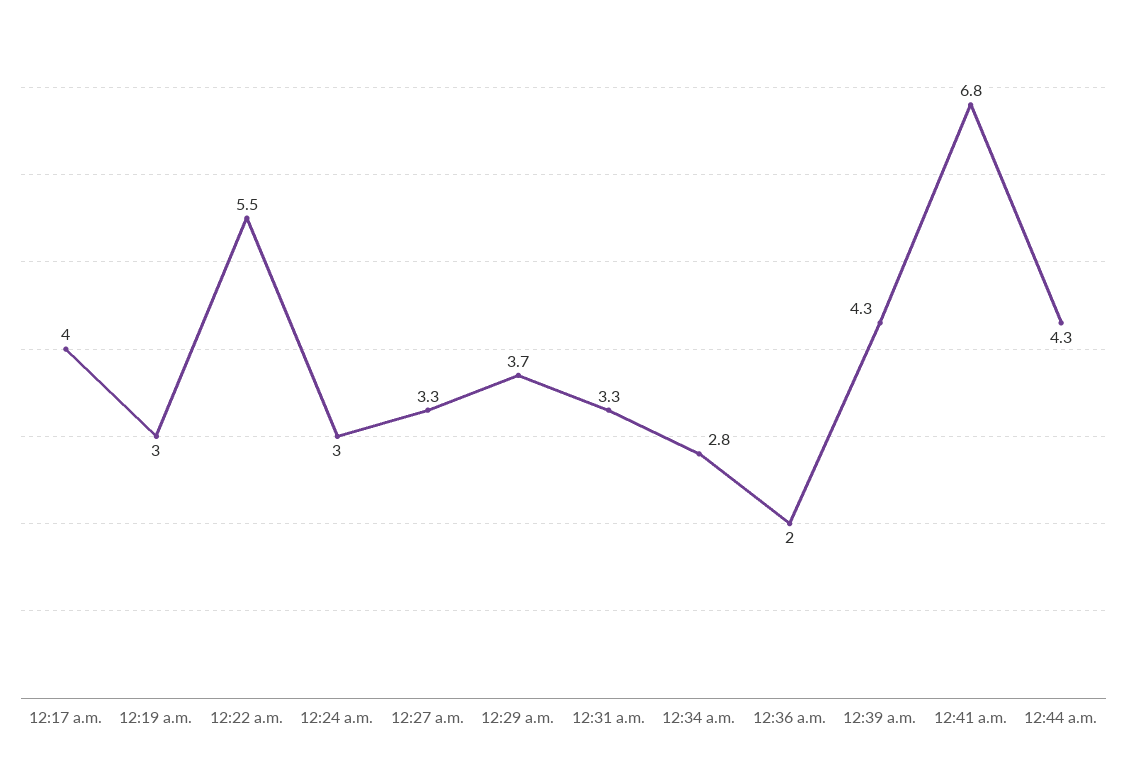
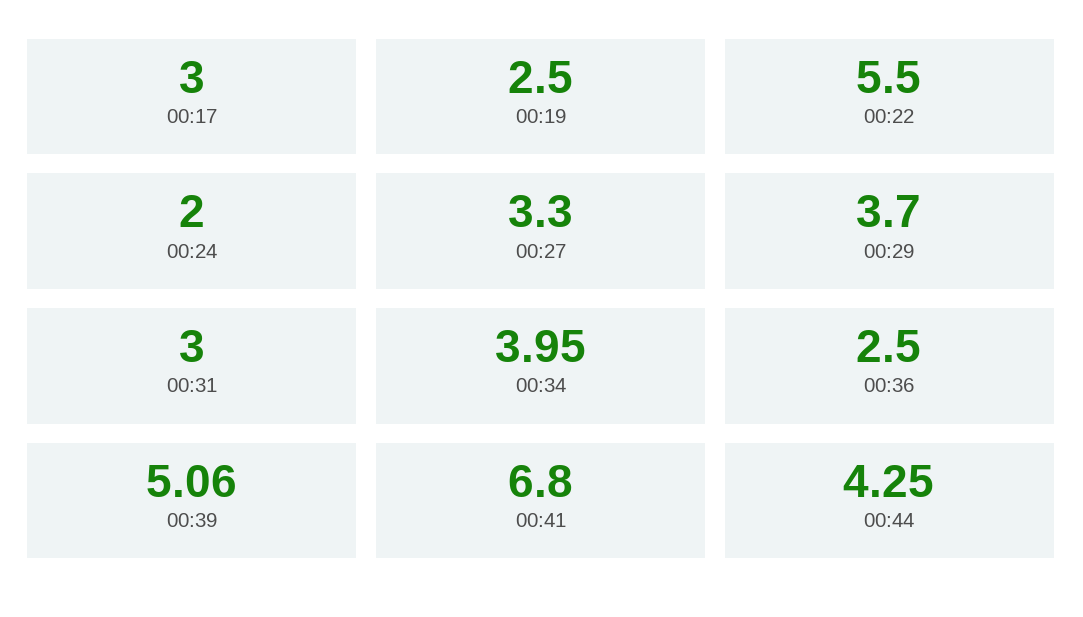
  {
-   "12:17 a.m.": 4,
+   "12:17 a.m.": 3,
-   "12:19 a.m.": 3,
+   "12:19 a.m.": 2.5,
    "12:22 a.m.": 5.5,
-   "12:24 a.m.": 3,
+   "12:24 a.m.": 2,
    "12:27 a.m.": 3.3,
    "12:29 a.m.": 3.7,
-   "12:31 a.m.": 3.3,
+   "12:31 a.m.": 3,
-   "12:34 a.m.": 2.8,
+   "12:34 a.m.": 3.95,
-   "12:36 a.m.": 2,
+   "12:36 a.m.": 2.5,
-   "12:39 a.m.": 4.3,
+   "12:39 a.m.": 5.06,
    "12:41 a.m.": 6.8,
    "12:44 a.m.": 4.25
  }

